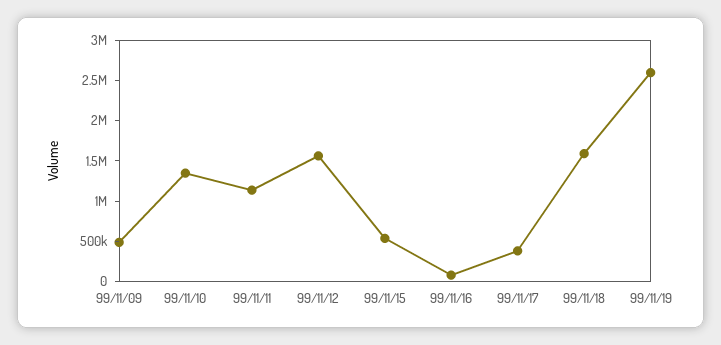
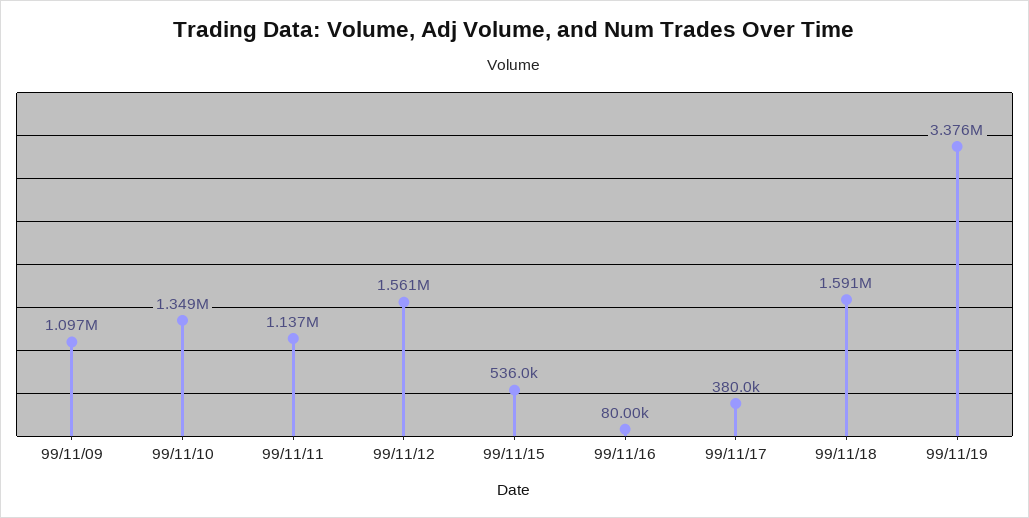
  {
-   "99/11/09": 500000,
+   "99/11/09": 1097000,
    "99/11/10": 1349000,
    "99/11/11": 1137000,
    "99/11/12": 1561000,
    "99/11/15": 536000,
    "99/11/16": 80000,
    "99/11/17": 380000,
    "99/11/18": 1591000,
-   "99/11/19": 2600000
+   "99/11/19": 3376000
  }

